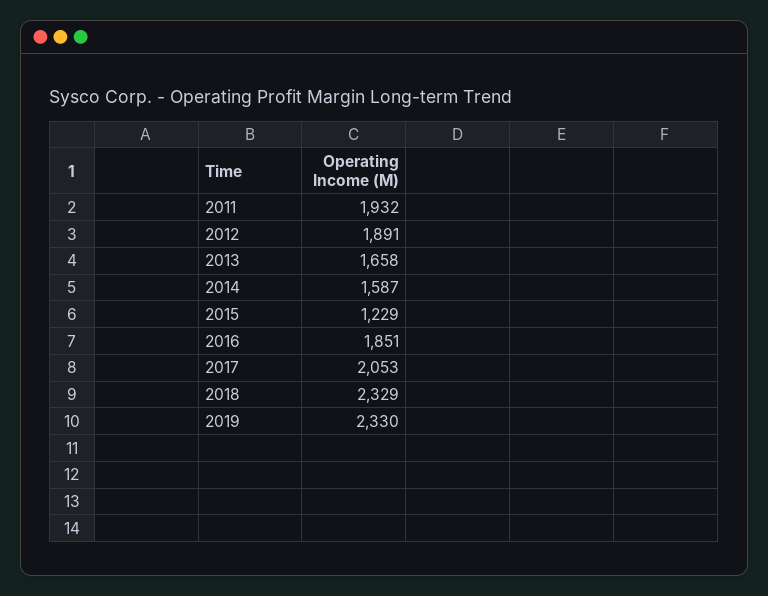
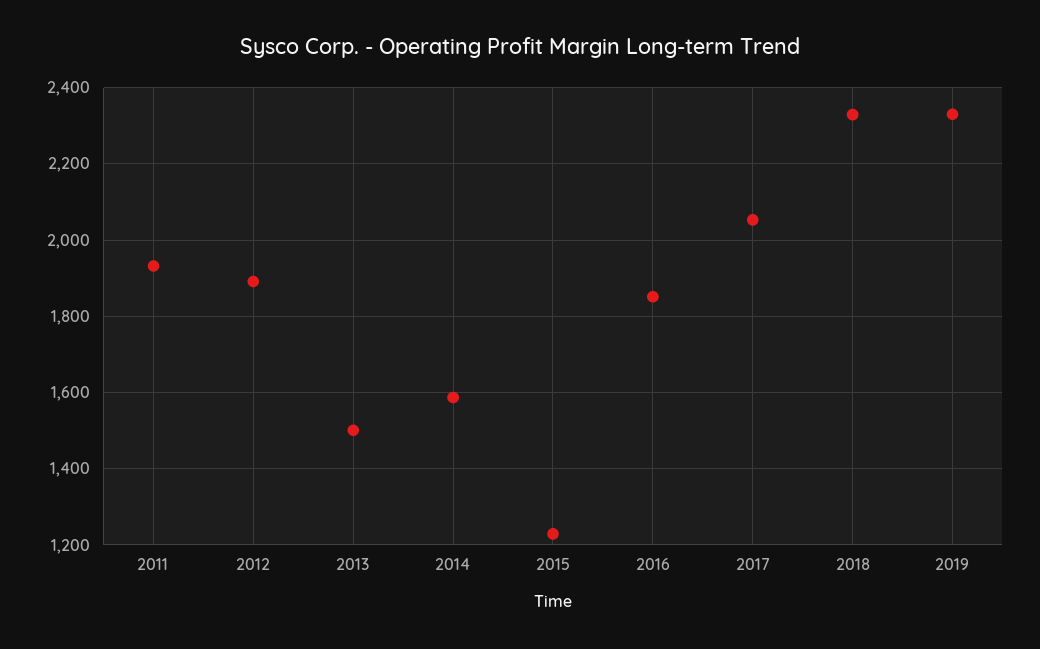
  {
    "2011": 1932,
    "2012": 1891,
-   "2013": 1658,
+   "2013": 1500,
    "2014": 1587,
    "2015": 1229,
    "2016": 1851,
    "2017": 2053,
    "2018": 2329,
    "2019": 2330
  }

